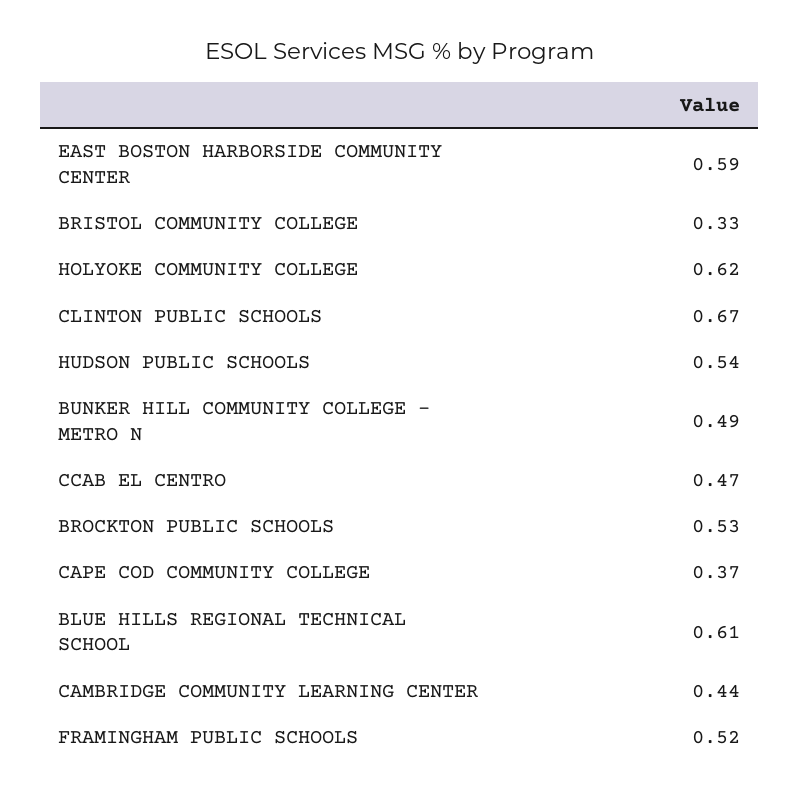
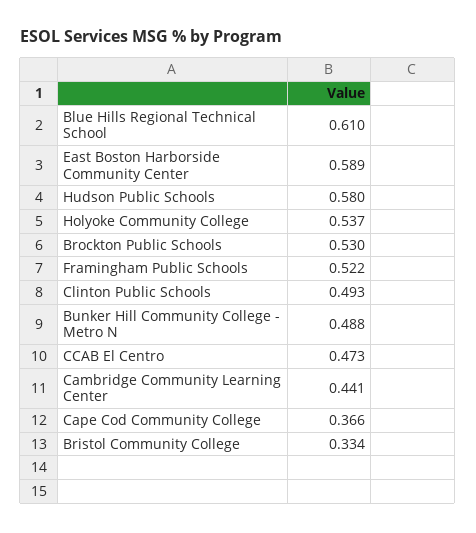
  {
    "EAST BOSTON HARBORSIDE COMMUNITY CENTER": 0.589,
    "BRISTOL COMMUNITY COLLEGE": 0.334,
-   "HOLYOKE COMMUNITY COLLEGE": 0.62,
+   "HOLYOKE COMMUNITY COLLEGE": 0.537,
-   "CLINTON PUBLIC SCHOOLS": 0.67,
+   "CLINTON PUBLIC SCHOOLS": 0.493,
-   "HUDSON PUBLIC SCHOOLS": 0.54,
+   "HUDSON PUBLIC SCHOOLS": 0.58,
    "BUNKER HILL COMMUNITY COLLEGE - METRO N": 0.488,
    "CCAB EL CENTRO": 0.473,
    "BROCKTON PUBLIC SCHOOLS": 0.53,
    "CAPE COD COMMUNITY COLLEGE": 0.366,
    "BLUE HILLS REGIONAL TECHNICAL SCHOOL": 0.61,
    "CAMBRIDGE COMMUNITY LEARNING CENTER": 0.441,
    "FRAMINGHAM PUBLIC SCHOOLS": 0.522
  }

